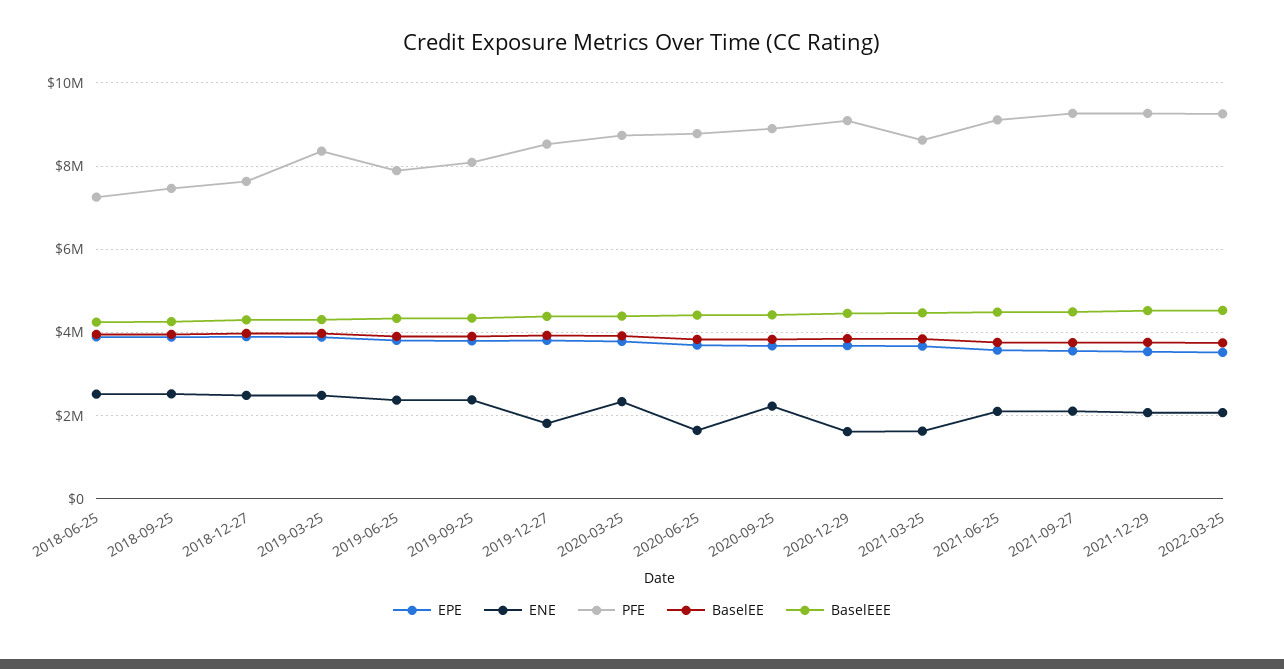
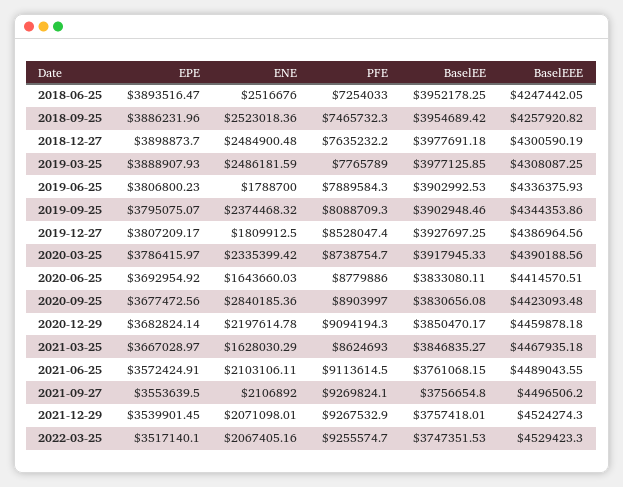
  {
    "EPE": {
      "2018-06-25": 3893516.47,
      "2018-09-25": 3886231.96,
      "2018-12-27": 3898873.7,
      "2019-03-25": 3888907.93,
      "2019-06-25": 3806800.23,
      "2019-09-25": 3795075.07,
      "2019-12-27": 3807209.17,
      "2020-03-25": 3786415.97,
      "2020-06-25": 3692954.92,
      "2020-09-25": 3677472.56,
      "2020-12-29": 3682824.14,
      "2021-03-25": 3667028.97,
      "2021-06-25": 3572424.91,
      "2021-09-27": 3553639.5,
      "2021-12-29": 3539901.45,
      "2022-03-25": 3517140.1
    },
    "ENE": {
      "2018-06-25": 2516676,
      "2018-09-25": 2523018.36,
      "2018-12-27": 2484900.48,
      "2019-03-25": 2486181.59,
-     "2019-06-25": 2400000,
+     "2019-06-25": 1788700,
      "2019-09-25": 2374468.32,
      "2019-12-27": 1809912.5,
      "2020-03-25": 2335399.42,
      "2020-06-25": 1643660.03,
-     "2020-09-25": 2200000,
+     "2020-09-25": 2840185.36,
-     "2020-12-29": 1600000,
+     "2020-12-29": 2197614.78,
      "2021-03-25": 1628030.29,
      "2021-06-25": 2103106.11,
      "2021-09-27": 2106892,
      "2021-12-29": 2071098.01,
      "2022-03-25": 2067405.16
    },
    "PFE": {
      "2018-06-25": 7254033,
      "2018-09-25": 7465732.3,
      "2018-12-27": 7635232.2,
-     "2019-03-25": 8400000,
+     "2019-03-25": 7765789,
      "2019-06-25": 7889584.3,
      "2019-09-25": 8088709.3,
      "2019-12-27": 8528047.4,
      "2020-03-25": 8738754.7,
      "2020-06-25": 8779886,
      "2020-09-25": 8903997,
      "2020-12-29": 9094194.3,
      "2021-03-25": 8624693,
      "2021-06-25": 9113614.5,
      "2021-09-27": 9269824.1,
      "2021-12-29": 9267532.9,
      "2022-03-25": 9255574.7
    },
    "BaselEE": {
      "2018-06-25": 3952178.25,
      "2018-09-25": 3954689.42,
      "2018-12-27": 3977691.18,
      "2019-03-25": 3977125.85,
      "2019-06-25": 3902992.53,
      "2019-09-25": 3902948.46,
      "2019-12-27": 3927697.25,
      "2020-03-25": 3917945.33,
      "2020-06-25": 3833080.11,
      "2020-09-25": 3830656.08,
      "2020-12-29": 3850470.17,
      "2021-03-25": 3846835.27,
      "2021-06-25": 3761068.15,
      "2021-09-27": 3756654.8,
      "2021-12-29": 3757418.01,
      "2022-03-25": 3747351.53
    },
    "BaselEEE": {
      "2018-06-25": 4247442.05,
      "2018-09-25": 4257920.82,
      "2018-12-27": 4300590.19,
      "2019-03-25": 4308087.25,
      "2019-06-25": 4336375.93,
      "2019-09-25": 4344353.86,
      "2019-12-27": 4386964.56,
      "2020-03-25": 4390188.56,
      "2020-06-25": 4414570.51,
      "2020-09-25": 4423093.48,
      "2020-12-29": 4459878.18,
      "2021-03-25": 4467935.18,
      "2021-06-25": 4489043.55,
      "2021-09-27": 4496506.2,
      "2021-12-29": 4524274.3,
      "2022-03-25": 4529423.3
    }
  }

